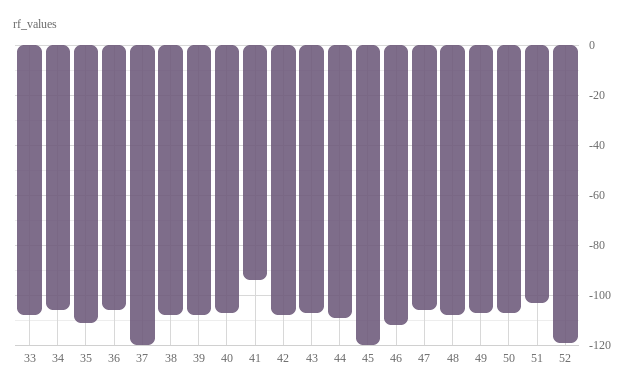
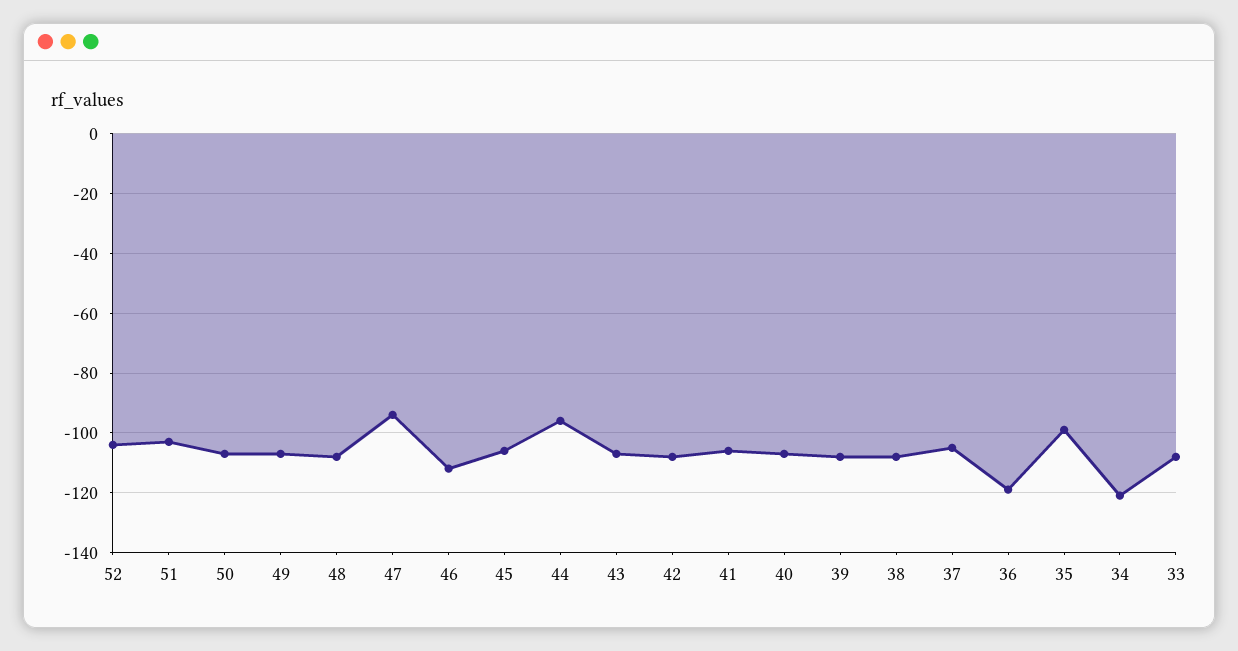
  {
    "33": -110,
-   "34": -105,
+   "34": -120,
-   "35": -110,
+   "35": -100,
-   "36": -105,
+   "36": -120,
-   "37": -120,
+   "37": -105,
    "38": -110,
    "39": -110,
    "40": -105,
-   "41": -95,
+   "41": -105,
    "42": -110,
    "43": -105,
-   "44": -110,
+   "44": -95,
-   "45": -120,
+   "45": -105,
    "46": -110,
-   "47": -105,
+   "47": -95,
    "48": -110,
    "49": -105,
    "50": -105,
    "51": -105,
-   "52": -120
+   "52": -105
  }

